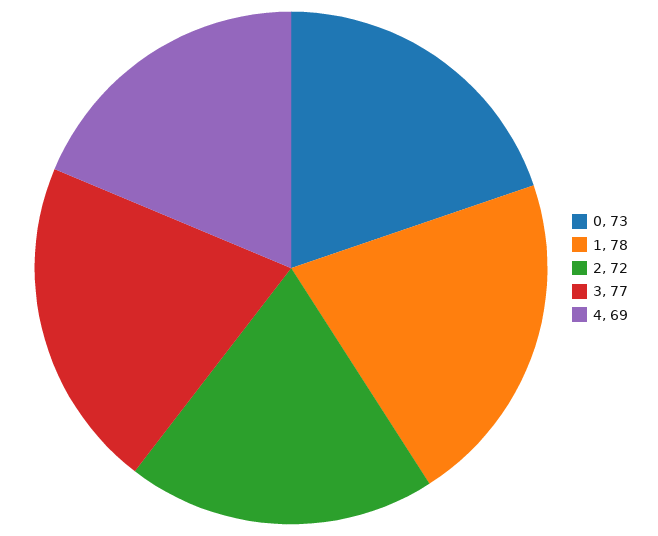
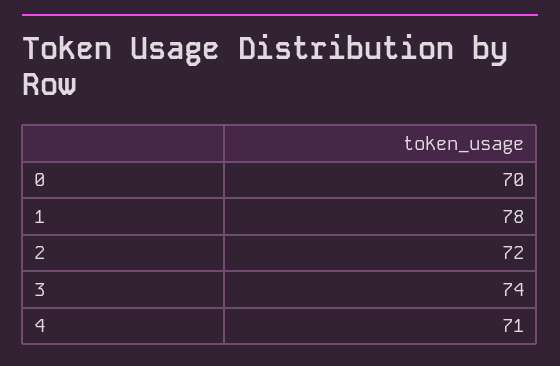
  {
-   "0": 73,
+   "0": 70,
    "1": 78,
    "2": 72,
-   "3": 77,
+   "3": 74,
-   "4": 69
+   "4": 71
  }

